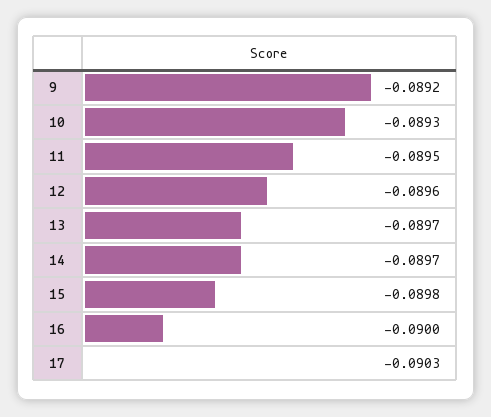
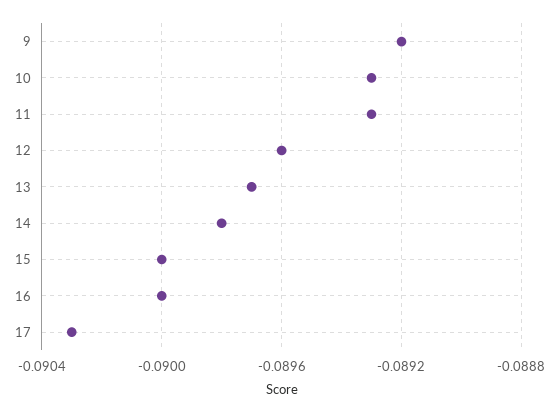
  {
    "9": -0.0892,
    "10": -0.0893,
-   "11": -0.0895,
+   "11": -0.0893,
    "12": -0.0896,
    "13": -0.0897,
-   "14": -0.0897,
+   "14": -0.0898,
-   "15": -0.0898,
+   "15": -0.09,
    "16": -0.09,
    "17": -0.0903
  }

